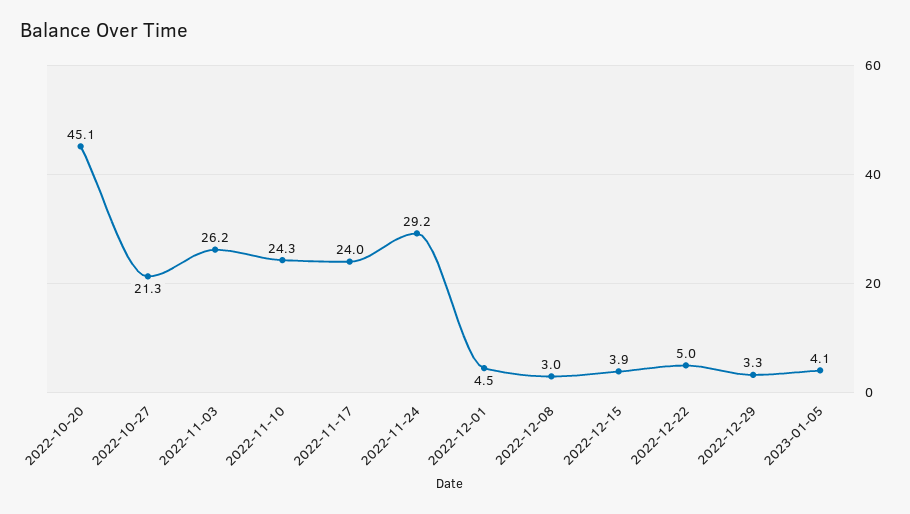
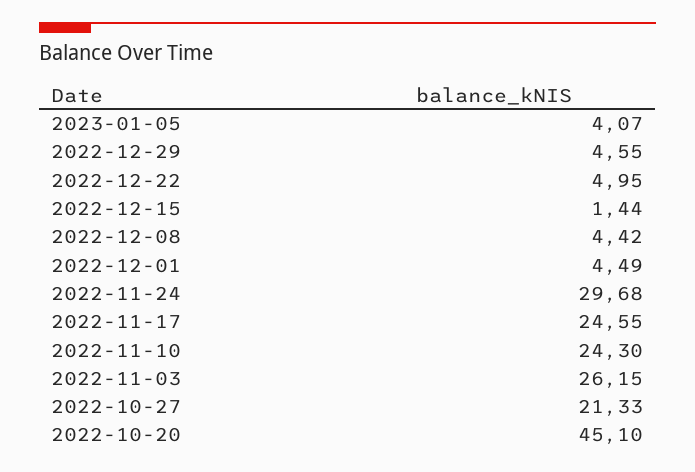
  {
    "2022-10-20": 45.1,
    "2022-10-27": 21.33,
    "2022-11-03": 26.15,
    "2022-11-10": 24.3,
-   "2022-11-17": 24,
+   "2022-11-17": 24.55,
-   "2022-11-24": 29.2,
+   "2022-11-24": 29.68,
    "2022-12-01": 4.49,
-   "2022-12-08": 3,
+   "2022-12-08": 4.42,
-   "2022-12-15": 3.9,
+   "2022-12-15": 1.44,
    "2022-12-22": 4.95,
-   "2022-12-29": 3.3,
+   "2022-12-29": 4.55,
    "2023-01-05": 4.07
  }

